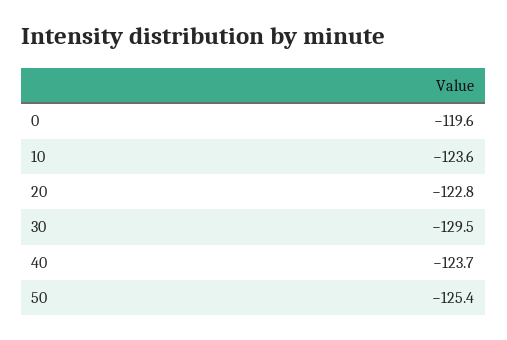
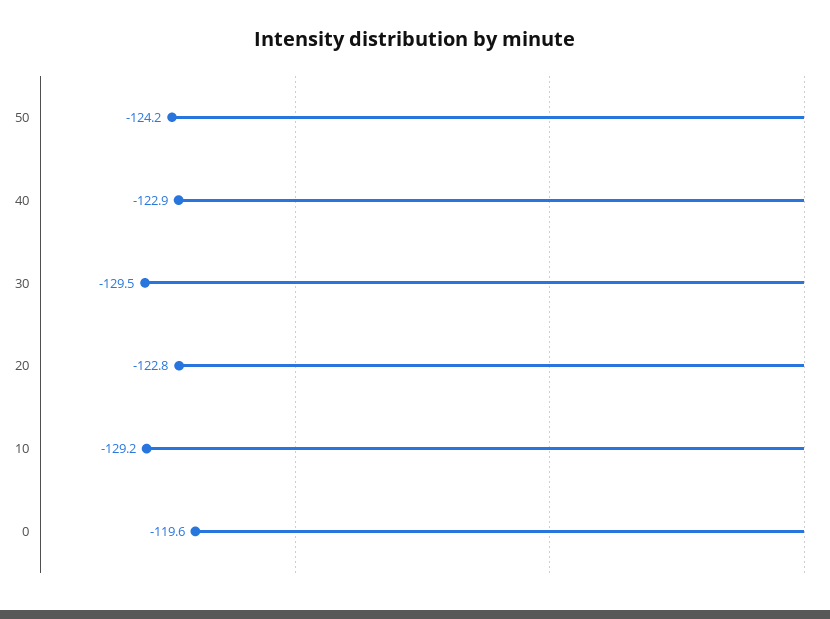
  {
    "0": -119.6,
-   "10": -123.6,
+   "10": -129.2,
    "20": -122.8,
    "30": -129.5,
-   "40": -123.7,
+   "40": -122.9,
-   "50": -125.4
+   "50": -124.2
  }

